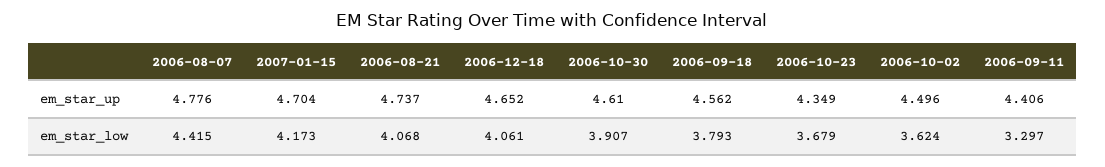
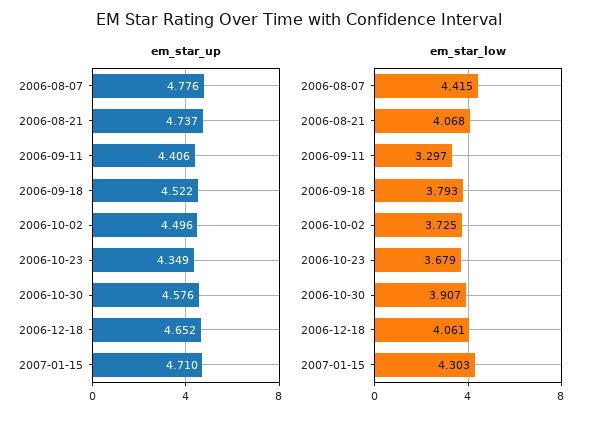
  {
    "em_star_up": {
      "2006-08-07": 4.776,
-     "2007-01-15": 4.704,
+     "2007-01-15": 4.71,
      "2006-08-21": 4.737,
      "2006-12-18": 4.652,
-     "2006-10-30": 4.61,
+     "2006-10-30": 4.576,
-     "2006-09-18": 4.562,
+     "2006-09-18": 4.522,
      "2006-10-23": 4.349,
      "2006-10-02": 4.496,
      "2006-09-11": 4.406
    },
    "em_star_low": {
      "2006-08-07": 4.415,
-     "2007-01-15": 4.173,
+     "2007-01-15": 4.303,
      "2006-08-21": 4.068,
      "2006-12-18": 4.061,
      "2006-10-30": 3.907,
      "2006-09-18": 3.793,
      "2006-10-23": 3.679,
-     "2006-10-02": 3.624,
+     "2006-10-02": 3.725,
      "2006-09-11": 3.297
    }
  }

